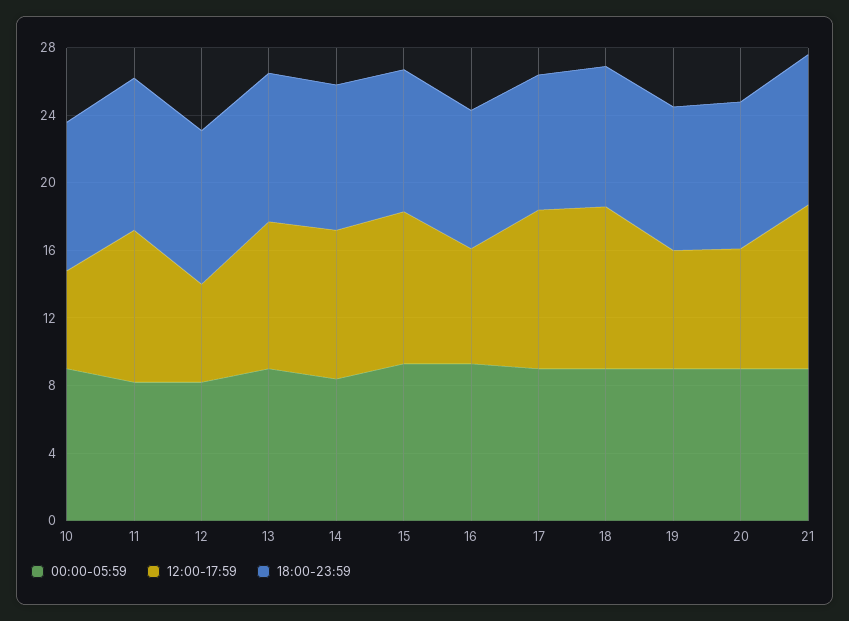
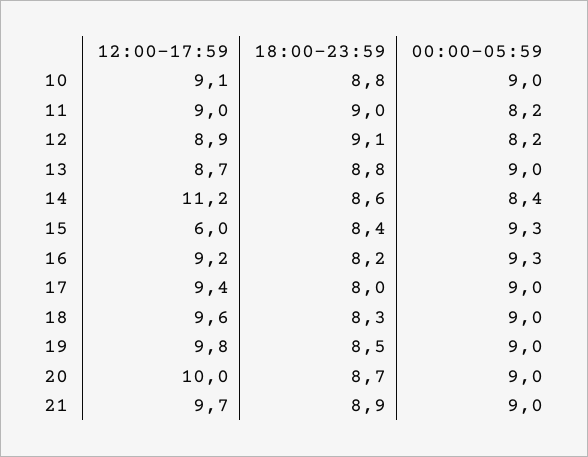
  {
    "00:00-05:59": {
      "10": 9,
      "11": 8.2,
      "12": 8.2,
      "13": 9,
      "14": 8.4,
      "15": 9.3,
      "16": 9.3,
      "17": 9,
      "18": 9,
      "19": 9,
      "20": 9,
      "21": 9
    },
    "12:00-17:59": {
-     "10": 6,
+     "10": 9.1,
      "11": 9,
-     "12": 6,
+     "12": 8.9,
      "13": 8.7,
-     "14": 9,
+     "14": 11.2,
-     "15": 9,
+     "15": 6,
-     "16": 7,
+     "16": 9.2,
      "17": 9.4,
      "18": 9.6,
-     "19": 7,
+     "19": 9.8,
-     "20": 7,
+     "20": 10,
      "21": 9.7
    },
    "18:00-23:59": {
      "10": 8.8,
      "11": 9,
      "12": 9.1,
      "13": 8.8,
      "14": 8.6,
      "15": 8.4,
      "16": 8.2,
      "17": 8,
      "18": 8.3,
      "19": 8.5,
      "20": 8.7,
      "21": 8.9
    }
  }

